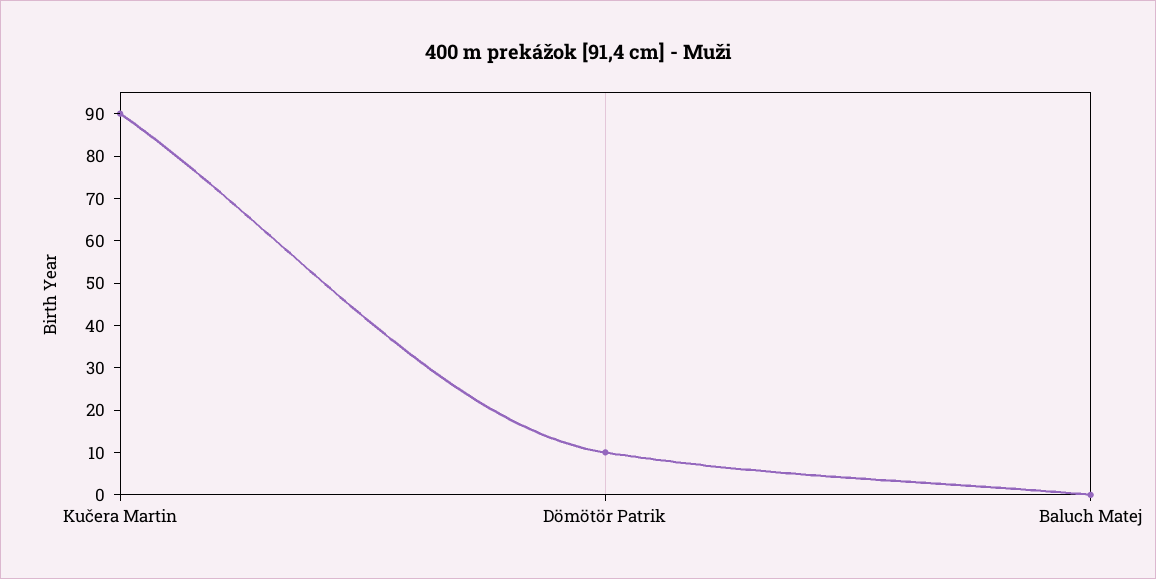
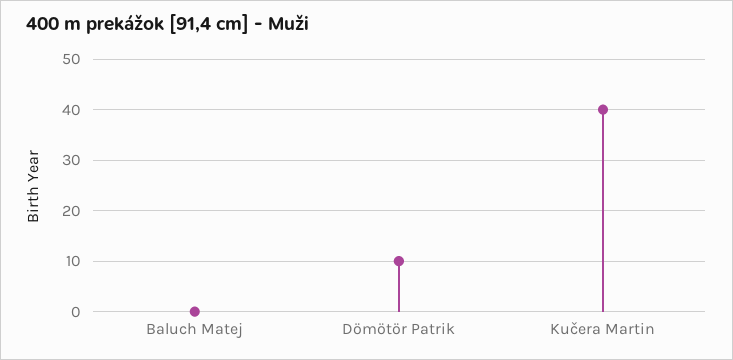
  {
-   "Kučera Martin": 90,
+   "Kučera Martin": 40,
    "Dömötör Patrik": 10,
    "Baluch Matej": 0
  }

